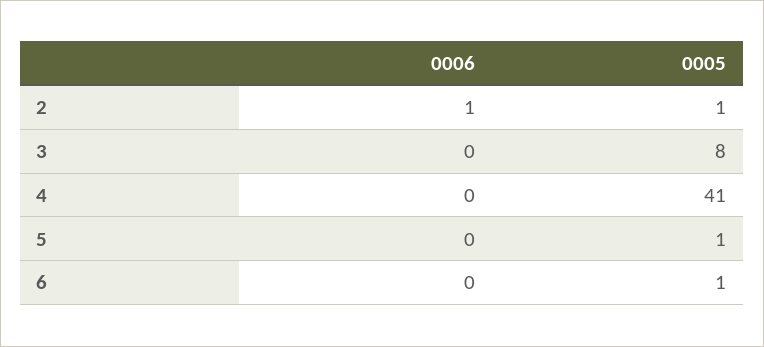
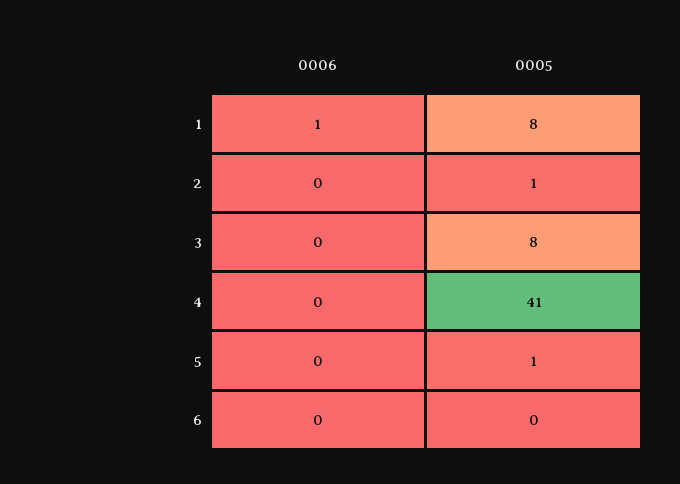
  {
    "0006": {
-     "2": 1,
+     "2": 0,
      "3": 0,
      "4": 0,
      "5": 0,
-     "6": 0
+     "6": 0,
+     "1": 1
    },
    "0005": {
      "2": 1,
      "3": 8,
      "4": 41,
      "5": 1,
-     "6": 1
+     "6": 0,
+     "1": 8
    }
  }

